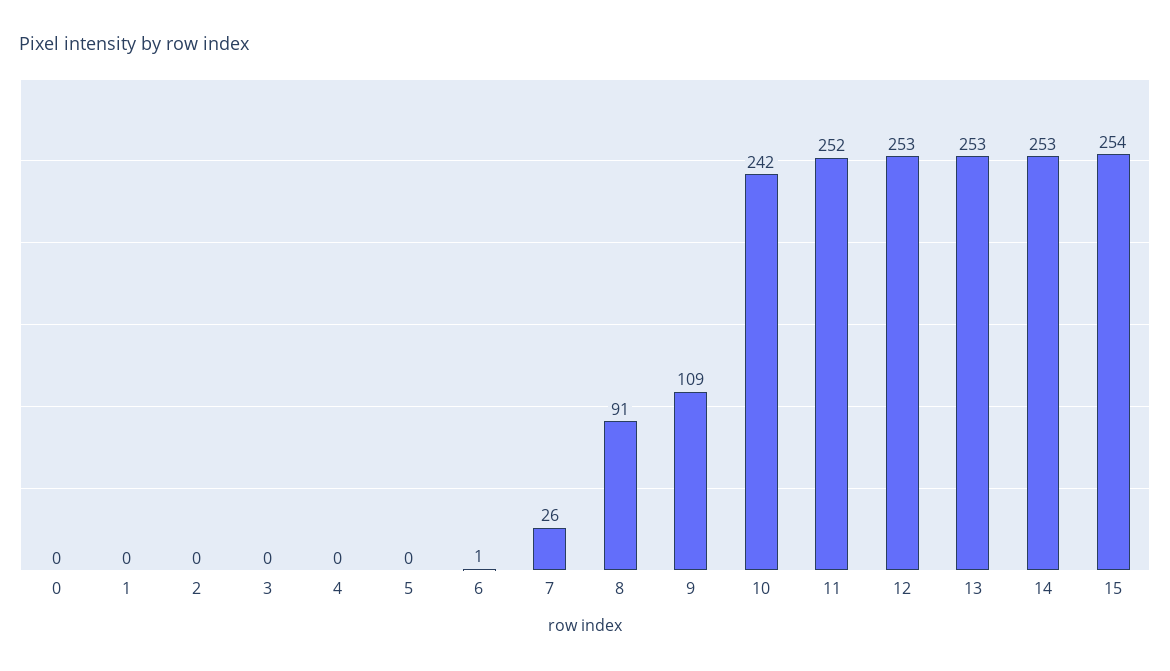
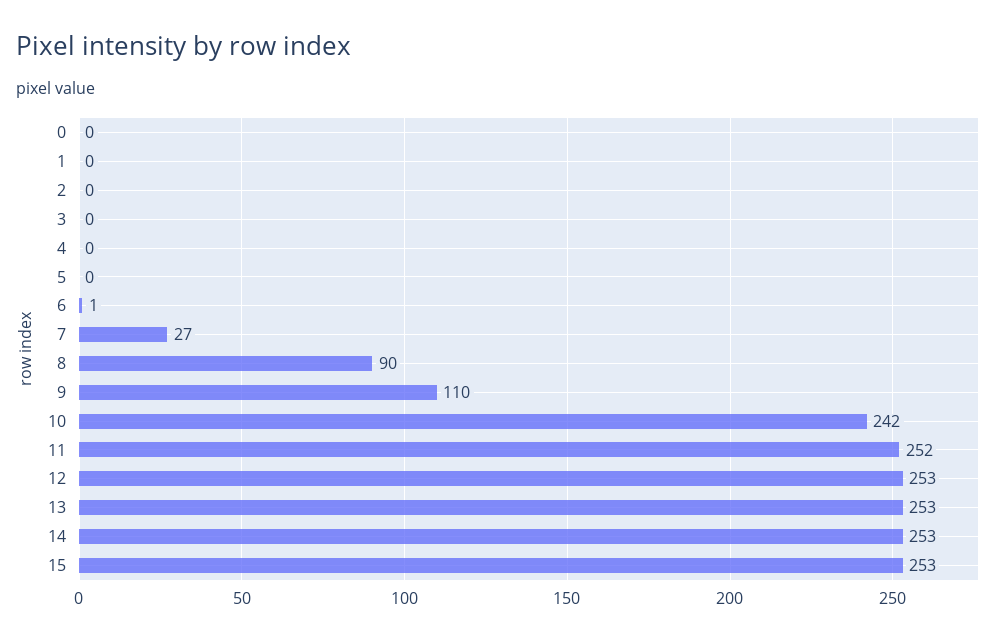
  {
    "0": 0,
    "1": 0,
    "2": 0,
    "3": 0,
    "4": 0,
    "5": 0,
    "6": 1,
-   "7": 26,
+   "7": 27,
-   "8": 91,
+   "8": 90,
-   "9": 109,
+   "9": 110,
    "10": 242,
    "11": 252,
    "12": 253,
    "13": 253,
    "14": 253,
-   "15": 254
+   "15": 253
  }

